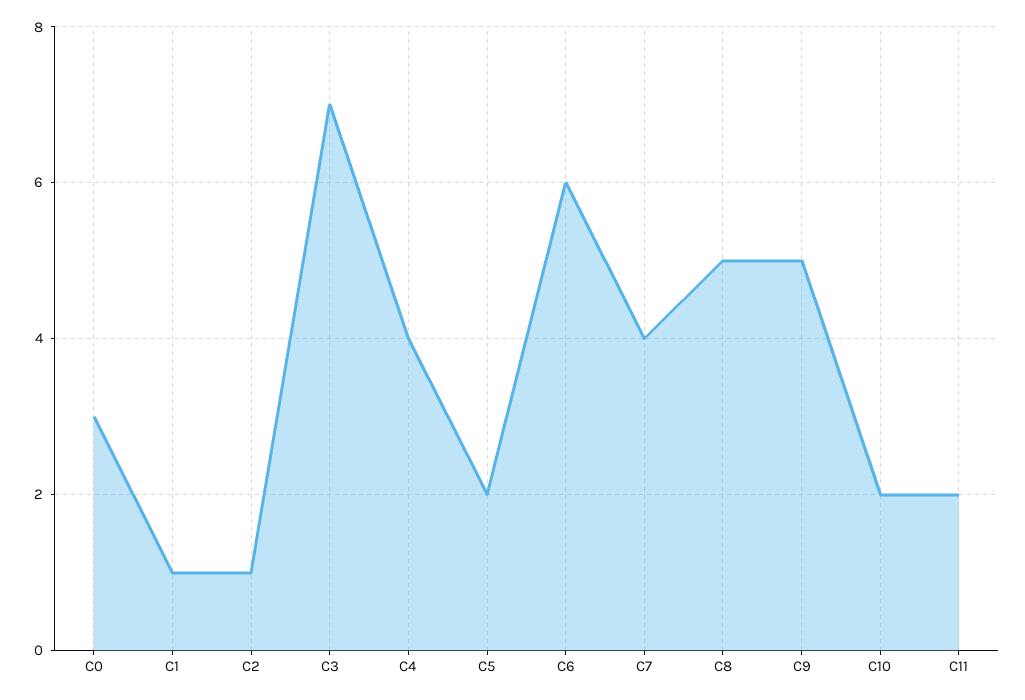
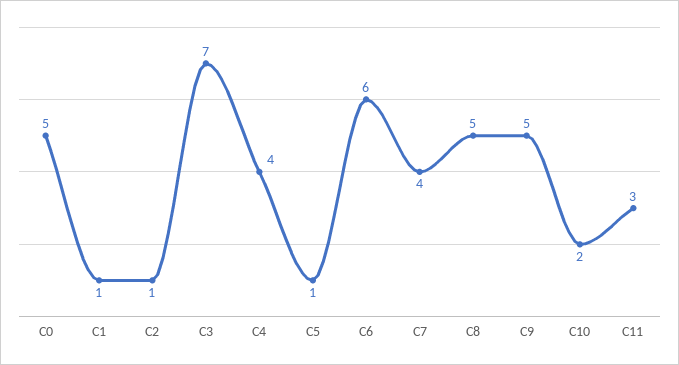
  {
-   "C0": 3,
+   "C0": 5,
    "C1": 1,
    "C2": 1,
    "C3": 7,
    "C4": 4,
-   "C5": 2,
+   "C5": 1,
    "C6": 6,
    "C7": 4,
    "C8": 5,
    "C9": 5,
    "C10": 2,
-   "C11": 2
+   "C11": 3
  }

